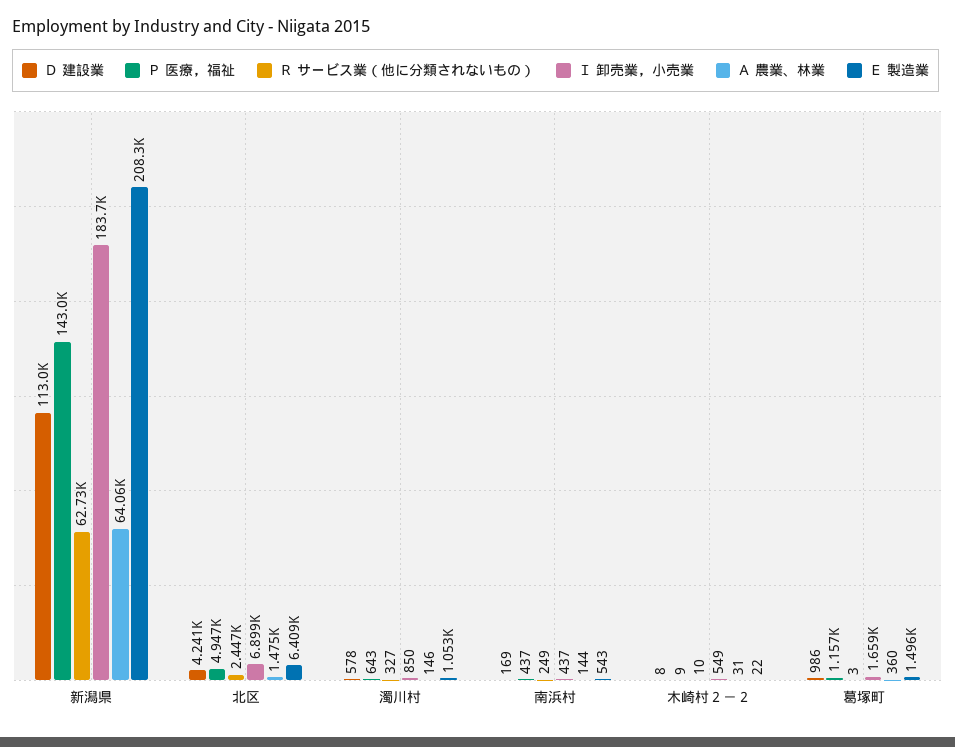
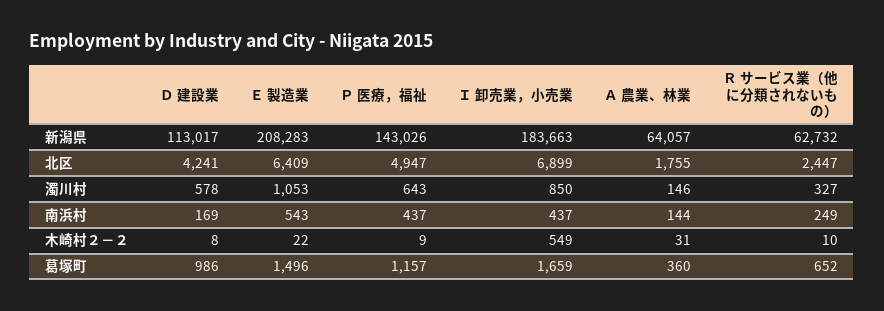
  {
    "Ｄ 建設業": {
      "新潟県": 113017,
      "北区": 4241,
      "濁川村": 578,
      "南浜村": 169,
      "木崎村２－２": 8,
      "葛塚町": 986
    },
    "Ｐ 医療，福祉": {
      "新潟県": 143026,
      "北区": 4947,
      "濁川村": 643,
      "南浜村": 437,
      "木崎村２－２": 9,
      "葛塚町": 1157
    },
    "Ｒ サービス業（他に分類されないもの）": {
      "新潟県": 62732,
      "北区": 2447,
      "濁川村": 327,
      "南浜村": 249,
      "木崎村２－２": 10,
-     "葛塚町": 3
+     "葛塚町": 652
    },
    "Ｉ 卸売業，小売業": {
      "新潟県": 183663,
      "北区": 6899,
      "濁川村": 850,
      "南浜村": 437,
      "木崎村２－２": 549,
      "葛塚町": 1659
    },
    "Ａ 農業、林業": {
      "新潟県": 64057,
-     "北区": 1475,
+     "北区": 1755,
      "濁川村": 146,
      "南浜村": 144,
      "木崎村２－２": 31,
      "葛塚町": 360
    },
    "Ｅ 製造業": {
      "新潟県": 208283,
      "北区": 6409,
      "濁川村": 1053,
      "南浜村": 543,
      "木崎村２－２": 22,
      "葛塚町": 1496
    }
  }

